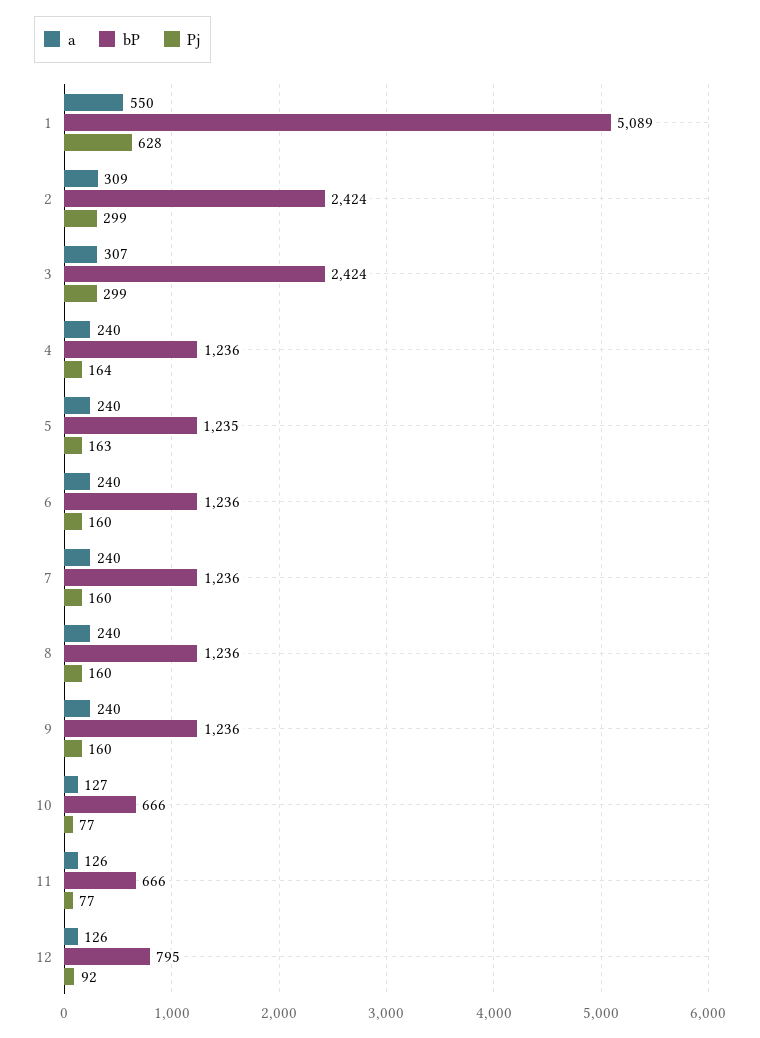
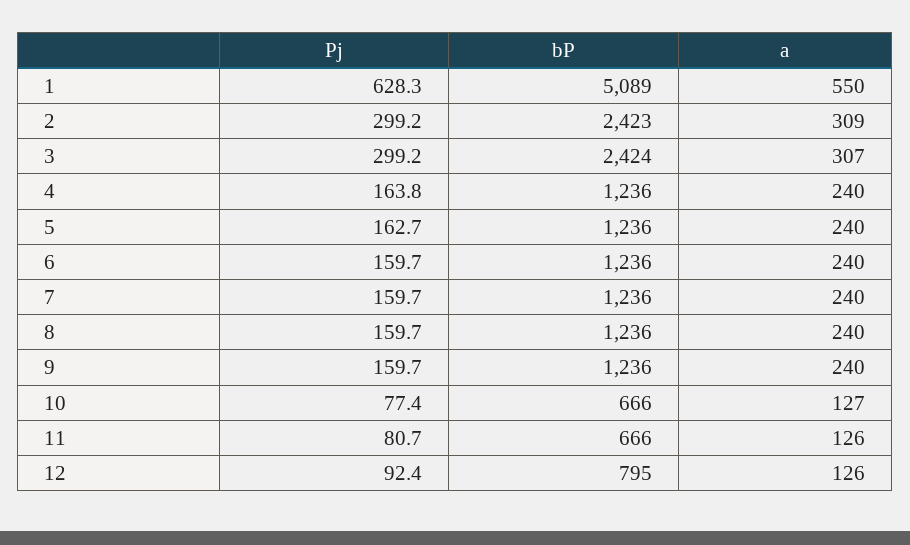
  {
    "a": {
      "1": 550,
      "2": 309,
      "3": 307,
      "4": 240,
      "5": 240,
      "6": 240,
      "7": 240,
      "8": 240,
      "9": 240,
      "10": 127,
      "11": 126,
      "12": 126
    },
    "bP": {
      "1": 5089,
-     "2": 2424,
+     "2": 2423,
      "3": 2424,
      "4": 1236,
-     "5": 1235,
+     "5": 1236,
      "6": 1236,
      "7": 1236,
      "8": 1236,
      "9": 1236,
      "10": 666,
      "11": 666,
      "12": 795
    },
    "Pj": {
      "1": 628.3,
      "2": 299.2,
      "3": 299.2,
      "4": 163.8,
      "5": 162.7,
      "6": 159.7,
      "7": 159.7,
      "8": 159.7,
      "9": 159.7,
      "10": 77.4,
-     "11": 77,
+     "11": 80.7,
      "12": 92.4
    }
  }

